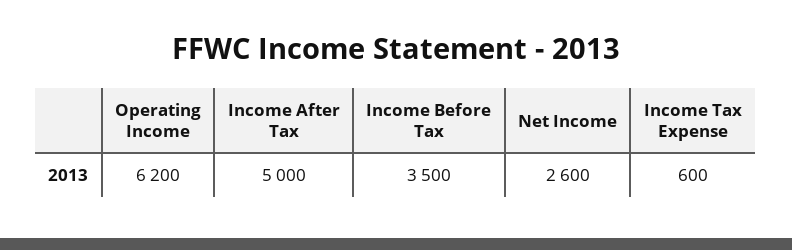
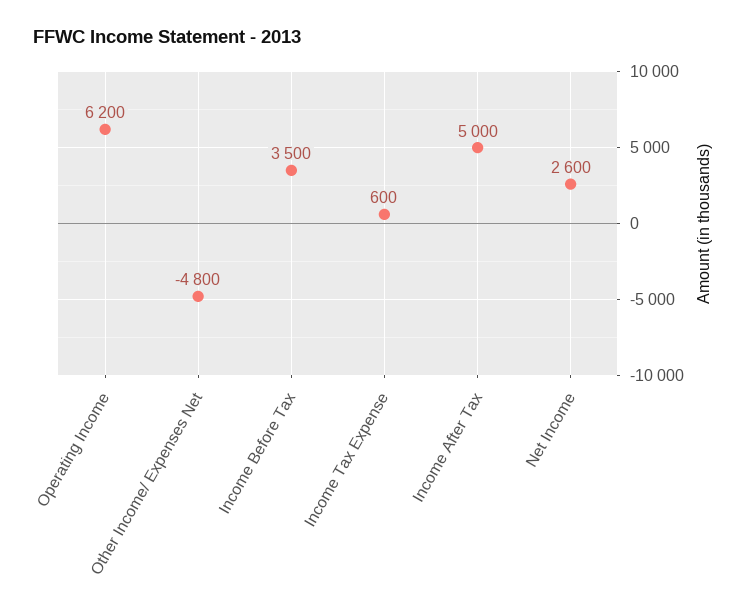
  {
    "Operating Income": 6200,
    "Income After Tax": 5000,
    "Income Before Tax": 3500,
    "Net Income": 2600,
-   "Income Tax Expense": 600
+   "Income Tax Expense": 600,
+   "Other Income/ Expenses Net": -4800
  }

